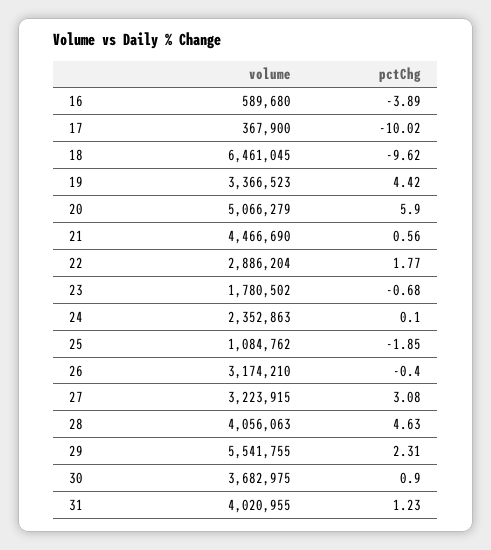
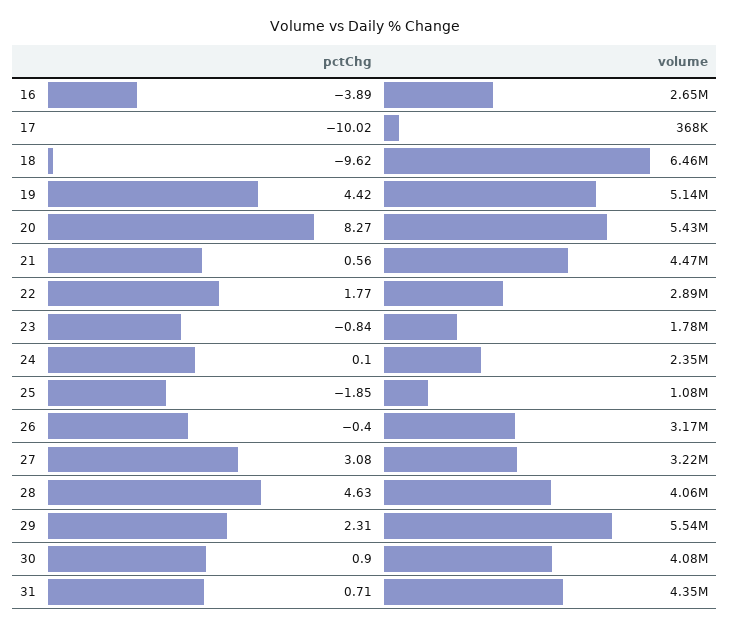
  {
    "volume": {
-     "16": 589680,
+     "16": 2650000,
      "17": 367900,
      "18": 6461045,
-     "19": 3366523,
+     "19": 5140000,
-     "20": 5066279,
+     "20": 5430000,
      "21": 4466690,
      "22": 2886204,
      "23": 1780502,
      "24": 2352863,
      "25": 1084762,
      "26": 3174210,
      "27": 3223915,
      "28": 4056063,
      "29": 5541755,
-     "30": 3682975,
+     "30": 4080000,
-     "31": 4020955
+     "31": 4350000
    },
    "pctChg": {
      "16": -3.89,
      "17": -10.02,
      "18": -9.62,
      "19": 4.42,
-     "20": 5.9,
+     "20": 8.27,
      "21": 0.56,
      "22": 1.77,
-     "23": -0.68,
+     "23": -0.84,
      "24": 0.1,
      "25": -1.85,
      "26": -0.4,
      "27": 3.08,
      "28": 4.63,
      "29": 2.31,
      "30": 0.9,
-     "31": 1.23
+     "31": 0.71
    }
  }

